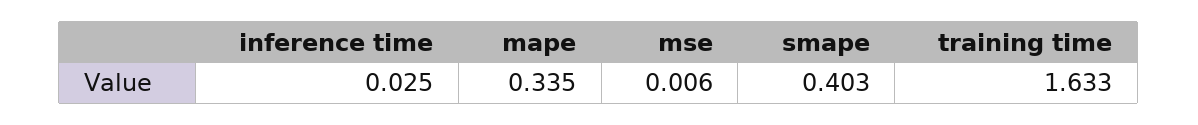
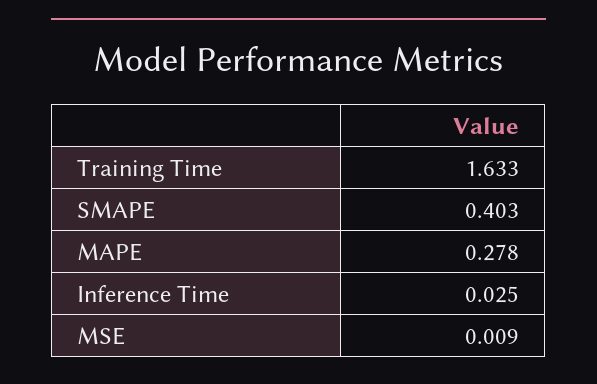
  {
    "inference time": 0.025,
-   "mape": 0.335,
+   "mape": 0.278,
-   "mse": 0.006,
+   "mse": 0.009,
    "smape": 0.403,
    "training time": 1.633
  }

